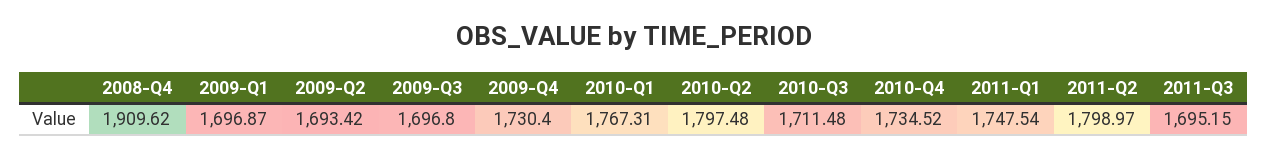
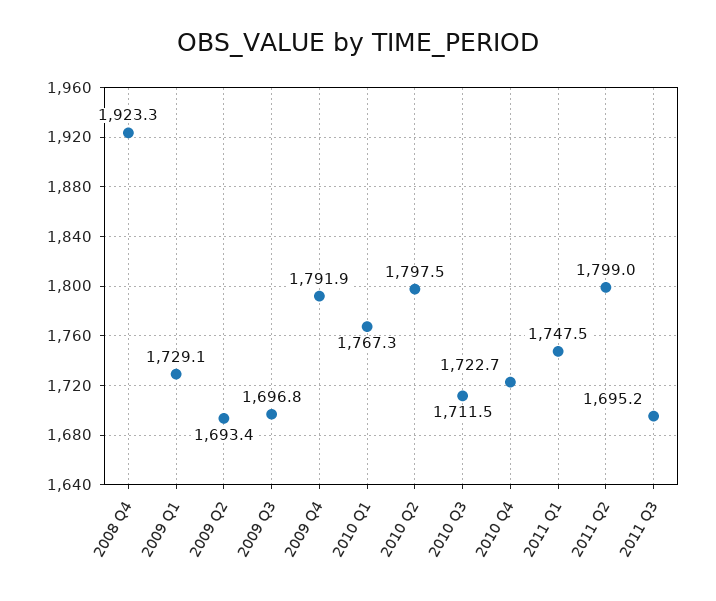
  {
-   "2008-Q4": 1909.62,
+   "2008-Q4": 1923.3,
-   "2009-Q1": 1696.87,
+   "2009-Q1": 1729.1,
    "2009-Q2": 1693.42,
    "2009-Q3": 1696.8,
-   "2009-Q4": 1730.4,
+   "2009-Q4": 1791.9,
    "2010-Q1": 1767.31,
    "2010-Q2": 1797.48,
    "2010-Q3": 1711.48,
-   "2010-Q4": 1734.52,
+   "2010-Q4": 1722.7,
    "2011-Q1": 1747.54,
    "2011-Q2": 1798.97,
    "2011-Q3": 1695.15
  }

